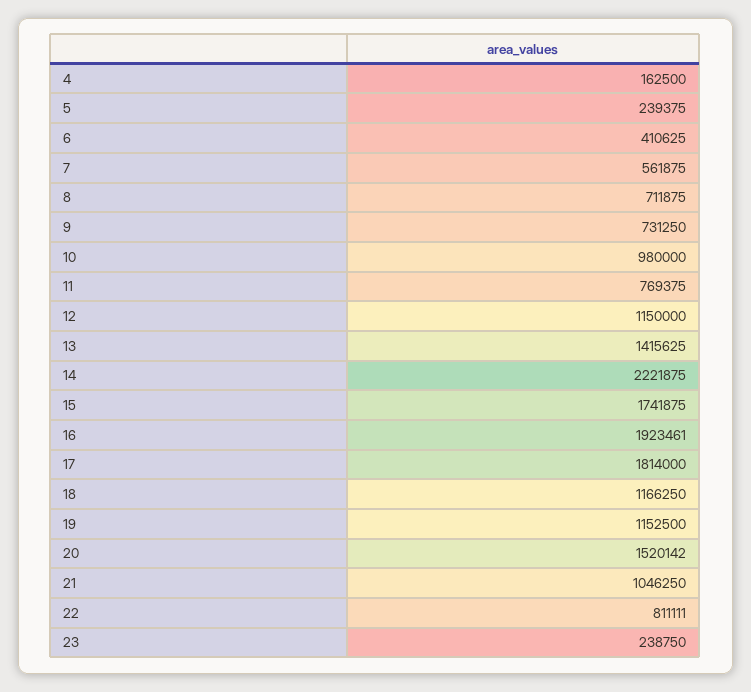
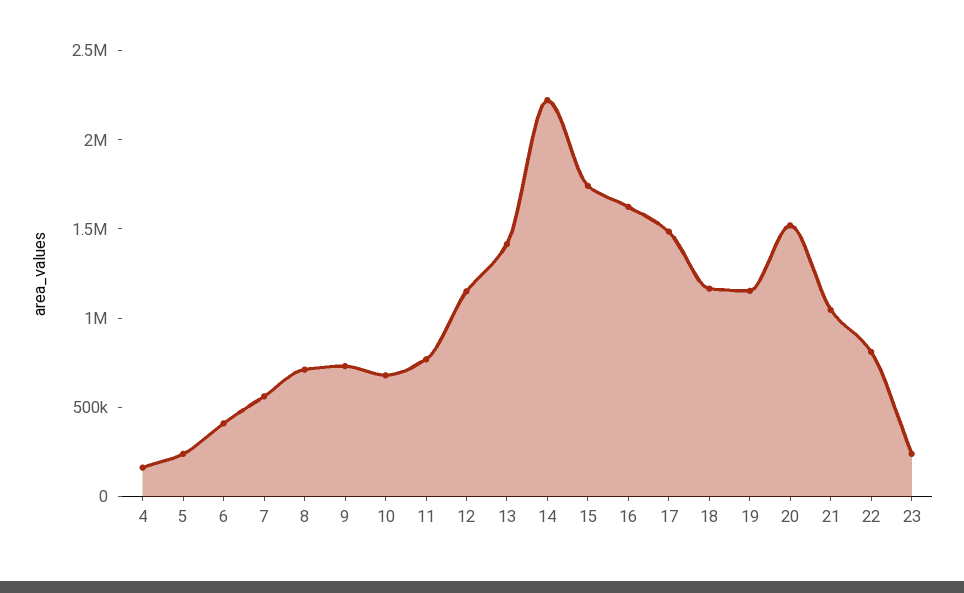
  {
    "4": 162500,
    "5": 239375,
    "6": 410625,
    "7": 561875,
    "8": 711875,
    "9": 731250,
-   "10": 980000,
+   "10": 700000,
    "11": 769375,
    "12": 1150000,
    "13": 1415625,
    "14": 2221875,
    "15": 1741875,
-   "16": 1923461,
+   "16": 1600000,
-   "17": 1814000,
+   "17": 1500000,
    "18": 1166250,
    "19": 1152500,
    "20": 1520142,
    "21": 1046250,
    "22": 811111,
    "23": 238750
  }

